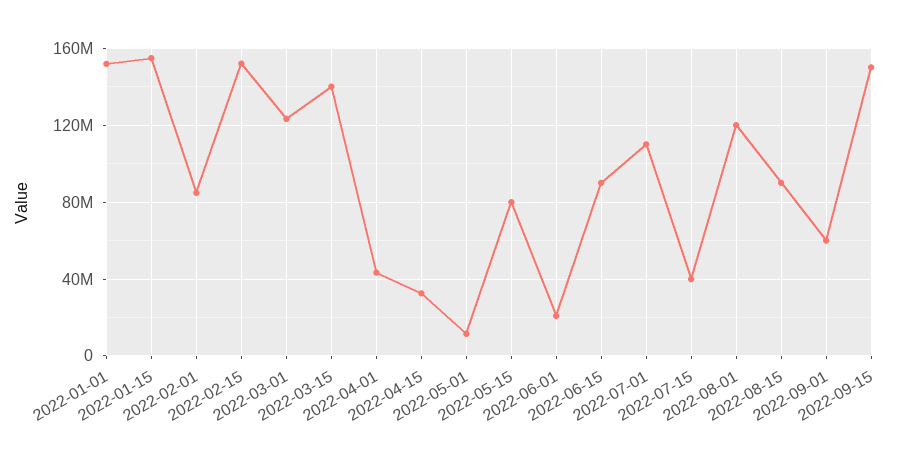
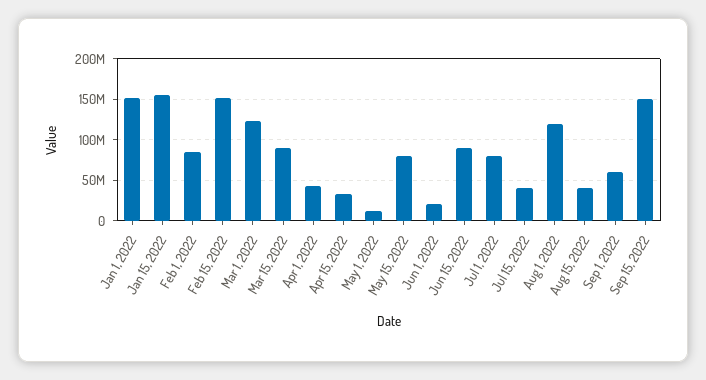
  {
    "2022-01-01": 150000000,
    "2022-01-15": 155000000,
    "2022-02-01": 85000000,
    "2022-02-15": 150000000,
    "2022-03-01": 125000000,
-   "2022-03-15": 140000000,
+   "2022-03-15": 90000000,
    "2022-04-01": 45000000,
    "2022-04-15": 30000000,
    "2022-05-01": 10000000,
    "2022-05-15": 80000000,
    "2022-06-01": 20000000,
    "2022-06-15": 90000000,
-   "2022-07-01": 110000000,
+   "2022-07-01": 80000000,
    "2022-07-15": 40000000,
    "2022-08-01": 120000000,
-   "2022-08-15": 90000000,
+   "2022-08-15": 40000000,
    "2022-09-01": 60000000,
    "2022-09-15": 150000000
  }

